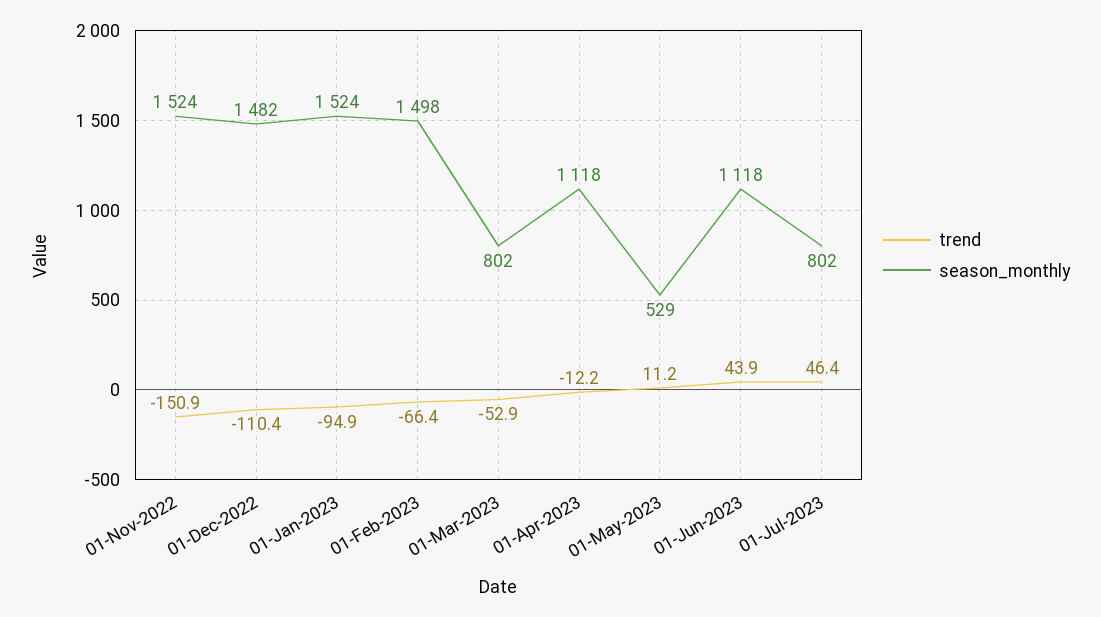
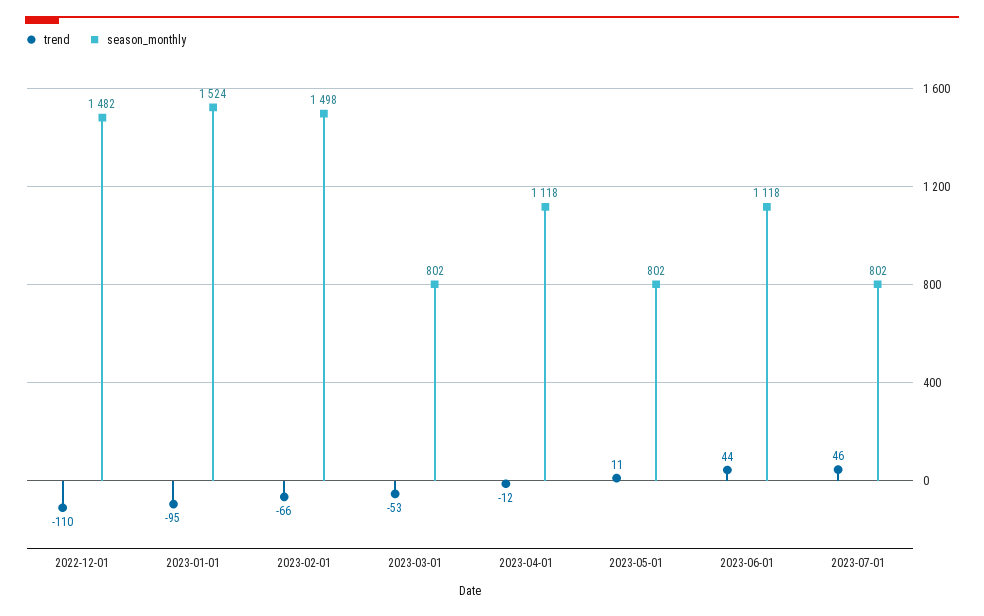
  {
    "trend": {
-     "01-Nov-2022": -150.9,
      "01-Dec-2022": -110.4,
      "01-Jan-2023": -94.9,
      "01-Feb-2023": -66.4,
      "01-Mar-2023": -52.9,
      "01-Apr-2023": -12.2,
      "01-May-2023": 11.2,
      "01-Jun-2023": 43.9,
      "01-Jul-2023": 46.4
    },
    "season_monthly": {
-     "01-Nov-2022": 1524,
      "01-Dec-2022": 1482,
      "01-Jan-2023": 1524,
      "01-Feb-2023": 1498,
      "01-Mar-2023": 802,
      "01-Apr-2023": 1118,
-     "01-May-2023": 529,
+     "01-May-2023": 802,
      "01-Jun-2023": 1118,
      "01-Jul-2023": 802
    }
  }

